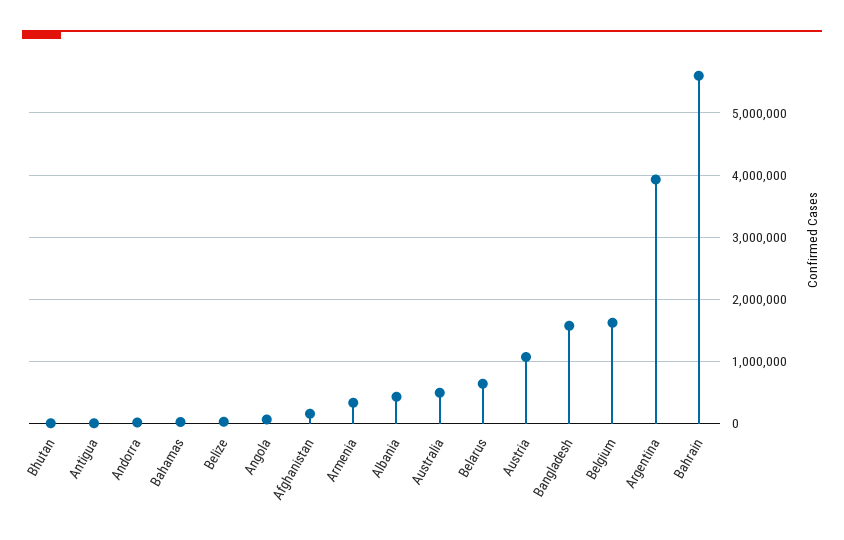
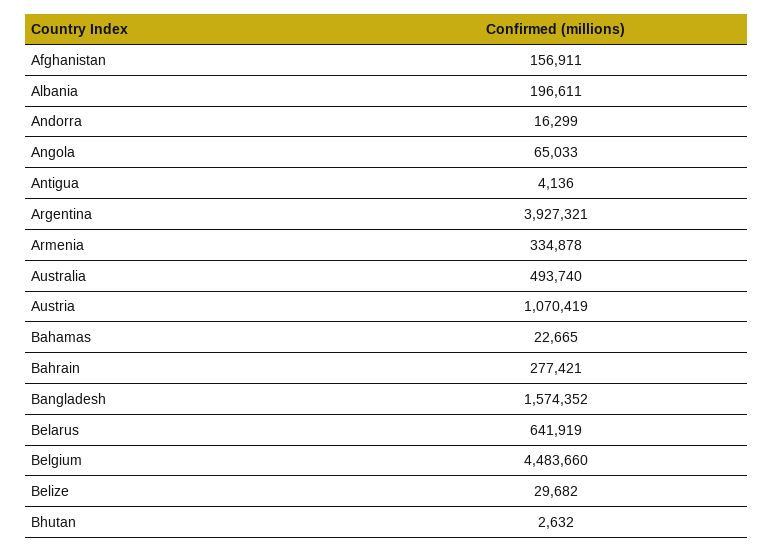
  {
    "Bhutan": 2632,
    "Antigua": 4136,
    "Andorra": 16299,
    "Bahamas": 22665,
    "Belize": 29682,
    "Angola": 65033,
    "Afghanistan": 156911,
    "Armenia": 334878,
-   "Albania": 400000,
+   "Albania": 196611,
    "Australia": 493740,
    "Belarus": 641919,
    "Austria": 1070419,
    "Bangladesh": 1574352,
-   "Belgium": 1600000,
+   "Belgium": 4483660,
    "Argentina": 3927321,
-   "Bahrain": 5600000
+   "Bahrain": 277421
  }

